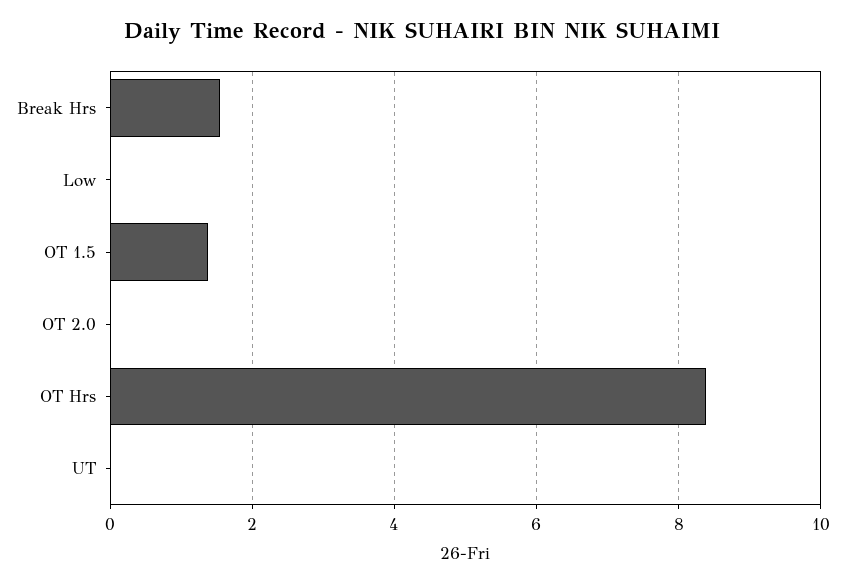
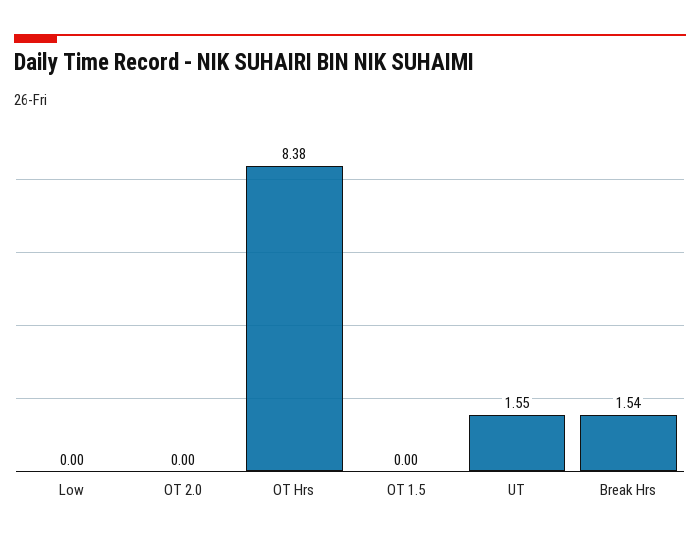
  {
    "Break Hrs": 1.54,
    "Low": 0,
-   "OT 1.5": 1.4,
+   "OT 1.5": 0,
    "OT 2.0": 0,
    "OT Hrs": 8.38,
-   "UT": 0
+   "UT": 1.55
  }

